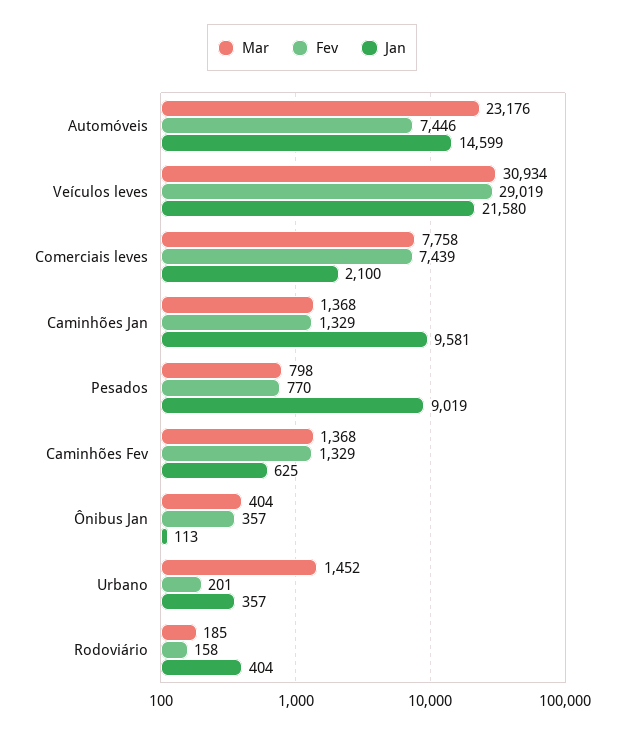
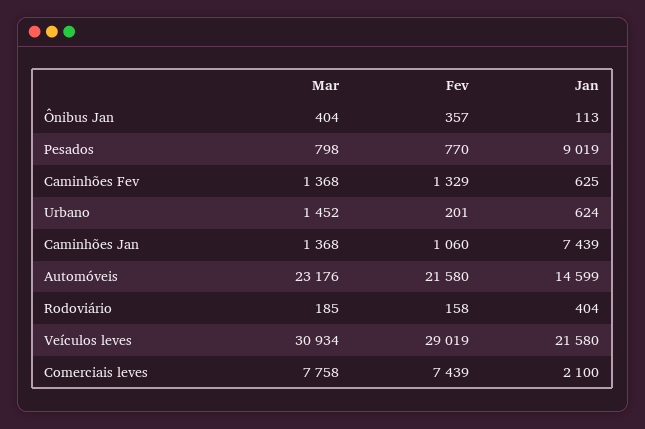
  {
    "Mar": {
      "Automóveis": 23176,
      "Veículos leves": 30934,
      "Comerciais leves": 7758,
      "Caminhões Jan": 1368,
      "Pesados": 798,
      "Caminhões Fev": 1368,
      "Ônibus Jan": 404,
      "Urbano": 1452,
      "Rodoviário": 185
    },
    "Fev": {
-     "Automóveis": 7446,
+     "Automóveis": 21580,
      "Veículos leves": 29019,
      "Comerciais leves": 7439,
-     "Caminhões Jan": 1329,
+     "Caminhões Jan": 1060,
      "Pesados": 770,
      "Caminhões Fev": 1329,
      "Ônibus Jan": 357,
      "Urbano": 201,
      "Rodoviário": 158
    },
    "Jan": {
      "Automóveis": 14599,
      "Veículos leves": 21580,
      "Comerciais leves": 2100,
-     "Caminhões Jan": 9581,
+     "Caminhões Jan": 7439,
      "Pesados": 9019,
      "Caminhões Fev": 625,
      "Ônibus Jan": 113,
-     "Urbano": 357,
+     "Urbano": 624,
      "Rodoviário": 404
    }
  }

